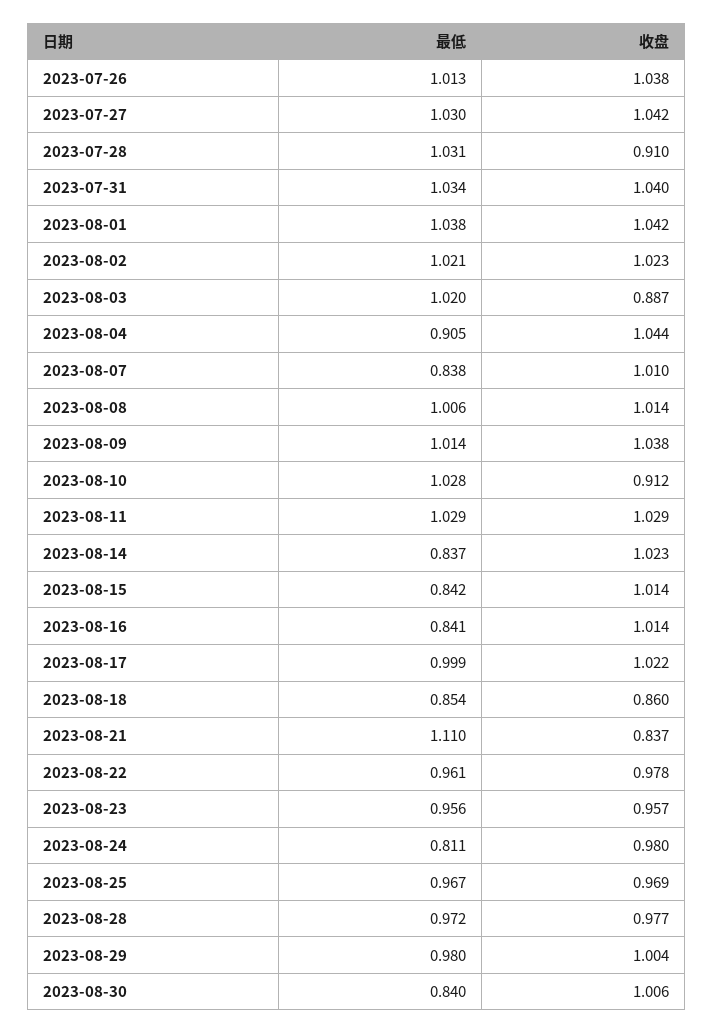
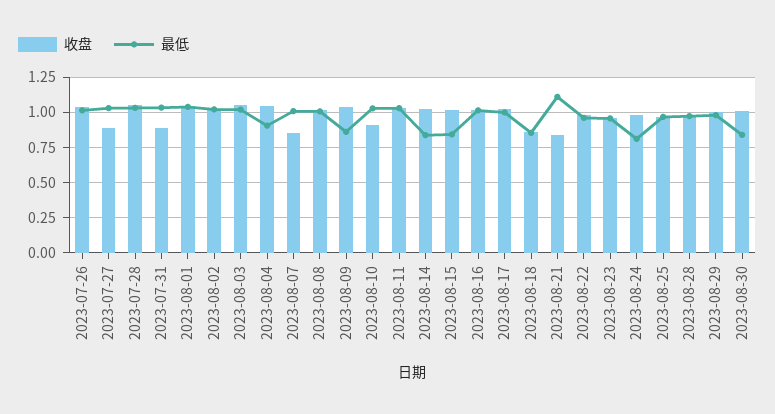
  {
    "最低": {
      "2023-07-26": 1.013,
      "2023-07-27": 1.03,
      "2023-07-28": 1.031,
      "2023-07-31": 1.034,
      "2023-08-01": 1.038,
      "2023-08-02": 1.021,
      "2023-08-03": 1.02,
      "2023-08-04": 0.905,
-     "2023-08-07": 0.838,
+     "2023-08-07": 1,
      "2023-08-08": 1.006,
-     "2023-08-09": 1.014,
+     "2023-08-09": 0.85,
      "2023-08-10": 1.028,
      "2023-08-11": 1.029,
      "2023-08-14": 0.837,
      "2023-08-15": 0.842,
-     "2023-08-16": 0.841,
+     "2023-08-16": 1,
      "2023-08-17": 0.999,
      "2023-08-18": 0.854,
      "2023-08-21": 1.11,
      "2023-08-22": 0.961,
      "2023-08-23": 0.956,
      "2023-08-24": 0.811,
      "2023-08-25": 0.967,
      "2023-08-28": 0.972,
      "2023-08-29": 0.98,
      "2023-08-30": 0.84
    },
    "收盘": {
      "2023-07-26": 1.038,
-     "2023-07-27": 1.042,
+     "2023-07-27": 0.9,
-     "2023-07-28": 0.91,
+     "2023-07-28": 1.05,
-     "2023-07-31": 1.04,
+     "2023-07-31": 0.9,
      "2023-08-01": 1.042,
      "2023-08-02": 1.023,
-     "2023-08-03": 0.887,
+     "2023-08-03": 1.05,
      "2023-08-04": 1.044,
-     "2023-08-07": 1.01,
+     "2023-08-07": 0.85,
      "2023-08-08": 1.014,
      "2023-08-09": 1.038,
      "2023-08-10": 0.912,
      "2023-08-11": 1.029,
      "2023-08-14": 1.023,
      "2023-08-15": 1.014,
      "2023-08-16": 1.014,
      "2023-08-17": 1.022,
      "2023-08-18": 0.86,
      "2023-08-21": 0.837,
      "2023-08-22": 0.978,
      "2023-08-23": 0.957,
      "2023-08-24": 0.98,
      "2023-08-25": 0.969,
      "2023-08-28": 0.977,
      "2023-08-29": 1.004,
      "2023-08-30": 1.006
    }
  }

